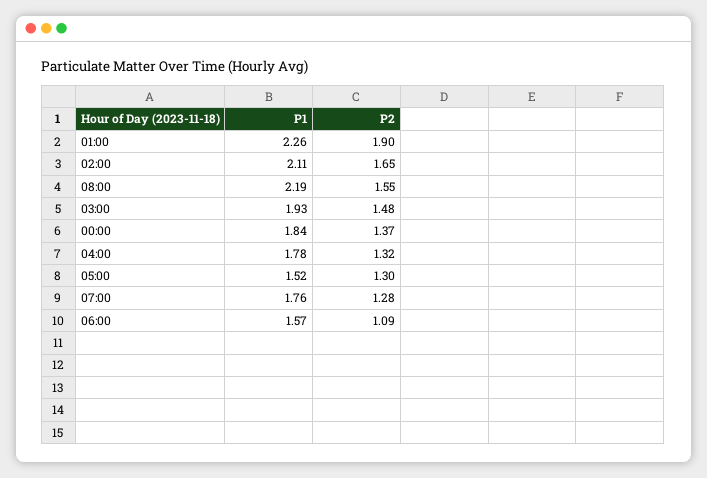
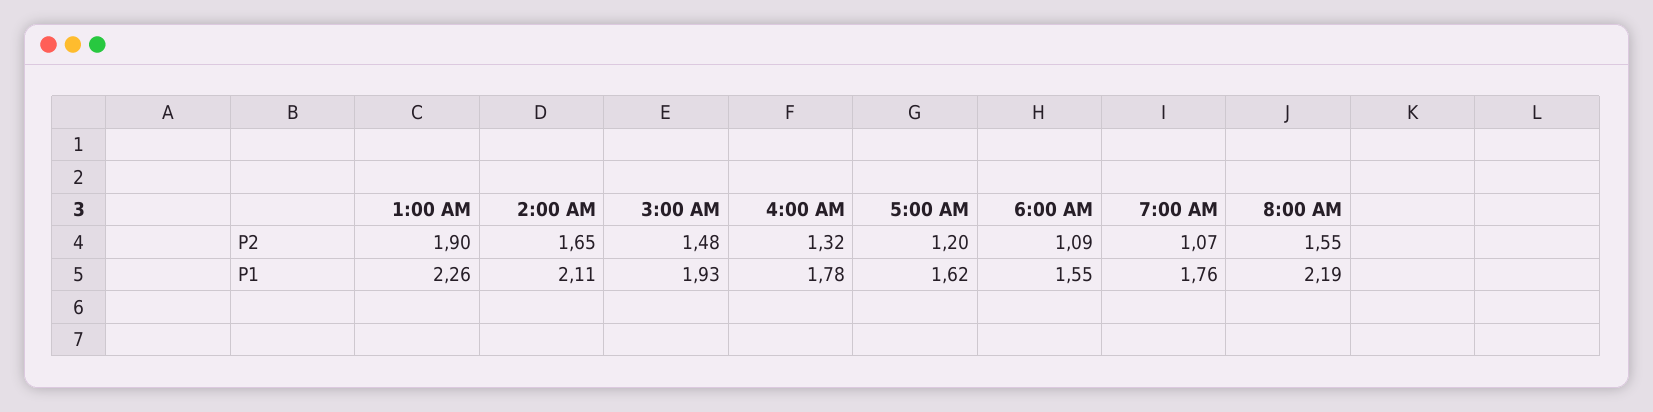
  {
    "P1": {
      "01:00": 2.26,
      "02:00": 2.11,
      "08:00": 2.19,
      "03:00": 1.93,
-     "00:00": 1.84,
      "04:00": 1.78,
-     "05:00": 1.52,
+     "05:00": 1.62,
      "07:00": 1.76,
-     "06:00": 1.57
+     "06:00": 1.55
    },
    "P2": {
      "01:00": 1.9,
      "02:00": 1.65,
      "08:00": 1.55,
      "03:00": 1.48,
-     "00:00": 1.37,
      "04:00": 1.32,
-     "05:00": 1.3,
+     "05:00": 1.2,
-     "07:00": 1.28,
+     "07:00": 1.07,
      "06:00": 1.09
    }
  }

